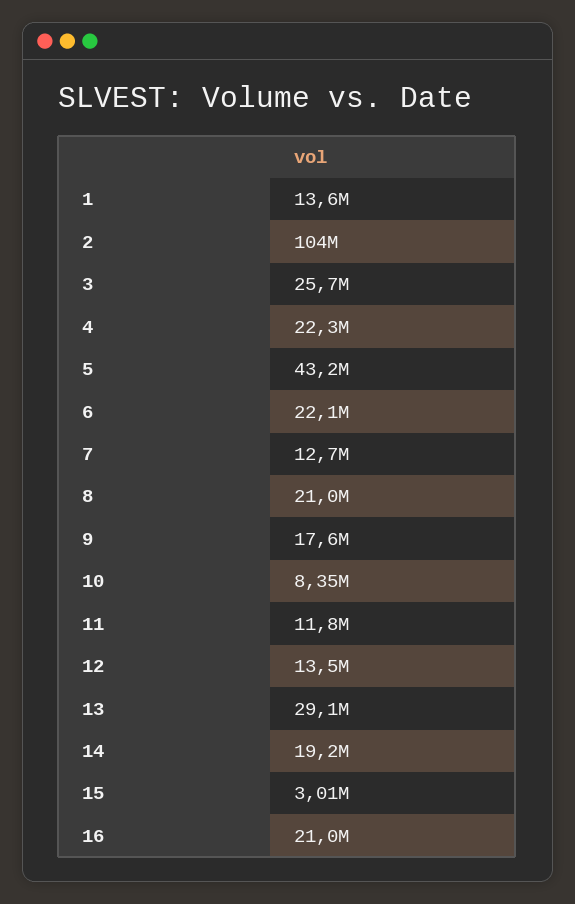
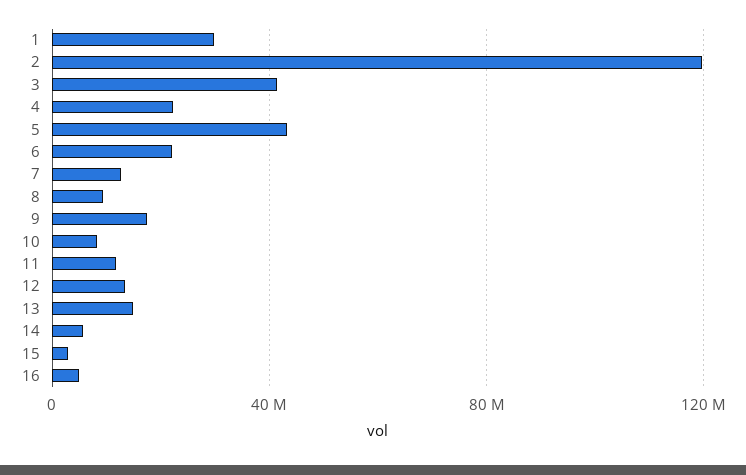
  {
-   "1": 13600000,
+   "1": 30000000,
-   "2": 104000000,
+   "2": 120000000,
-   "3": 25700000,
+   "3": 40000000,
    "4": 22300000,
    "5": 43200000,
    "6": 22100000,
    "7": 12700000,
-   "8": 21000000,
+   "8": 10000000,
    "9": 17600000,
    "10": 8350000,
    "11": 11800000,
    "12": 13500000,
-   "13": 29100000,
+   "13": 15000000,
-   "14": 19200000,
+   "14": 5000000,
    "15": 3010000,
-   "16": 21000000
+   "16": 5000000
  }

